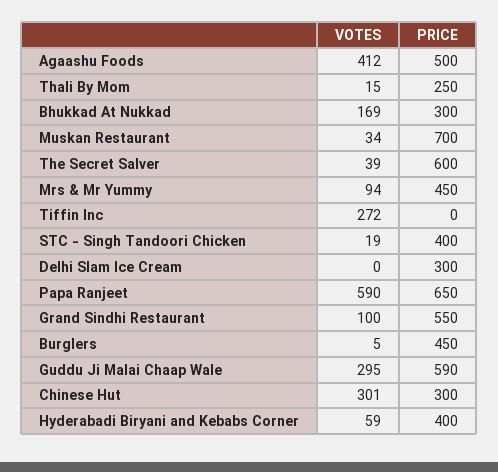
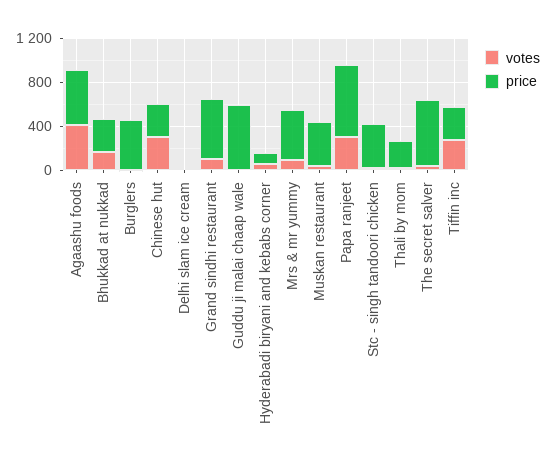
  {
    "VOTES": {
      "Agaashu Foods": 412,
      "Thali By Mom": 15,
      "Bhukkad At Nukkad": 169,
      "Muskan Restaurant": 34,
      "The Secret Salver": 39,
      "Mrs & Mr Yummy": 94,
      "Tiffin Inc": 272,
      "STC - Singh Tandoori Chicken": 19,
      "Delhi Slam Ice Cream": 0,
-     "Papa Ranjeet": 590,
+     "Papa Ranjeet": 300,
      "Grand Sindhi Restaurant": 100,
      "Burglers": 5,
-     "Guddu Ji Malai Chaap Wale": 295,
+     "Guddu Ji Malai Chaap Wale": 0,
      "Chinese Hut": 301,
      "Hyderabadi Biryani and Kebabs Corner": 59
    },
    "PRICE": {
      "Agaashu Foods": 500,
      "Thali By Mom": 250,
      "Bhukkad At Nukkad": 300,
-     "Muskan Restaurant": 700,
+     "Muskan Restaurant": 400,
      "The Secret Salver": 600,
      "Mrs & Mr Yummy": 450,
-     "Tiffin Inc": 0,
+     "Tiffin Inc": 300,
      "STC - Singh Tandoori Chicken": 400,
-     "Delhi Slam Ice Cream": 300,
+     "Delhi Slam Ice Cream": 0,
      "Papa Ranjeet": 650,
      "Grand Sindhi Restaurant": 550,
      "Burglers": 450,
      "Guddu Ji Malai Chaap Wale": 590,
      "Chinese Hut": 300,
-     "Hyderabadi Biryani and Kebabs Corner": 400
+     "Hyderabadi Biryani and Kebabs Corner": 100
    }
  }

